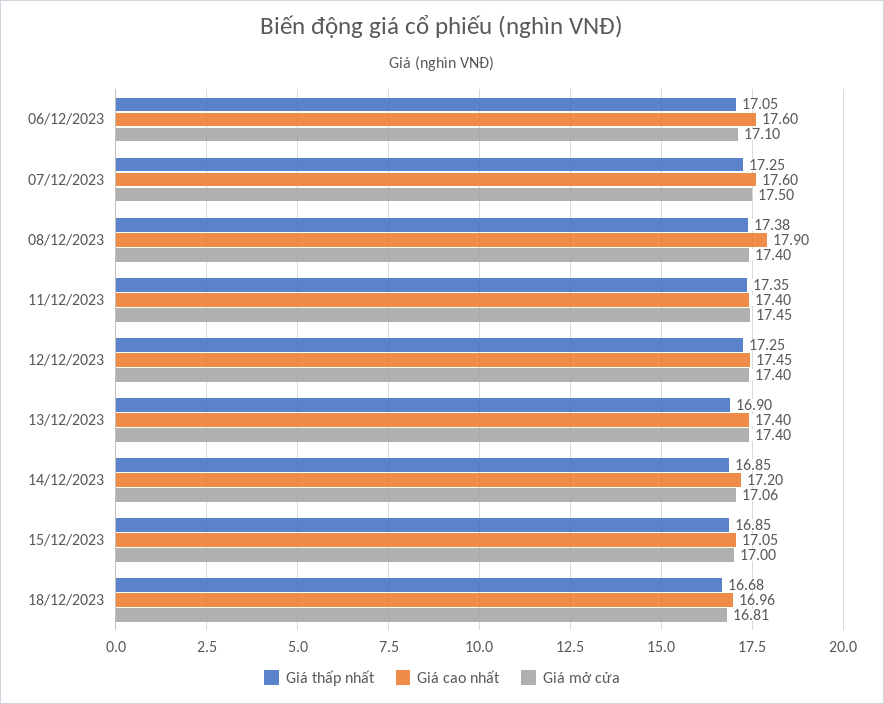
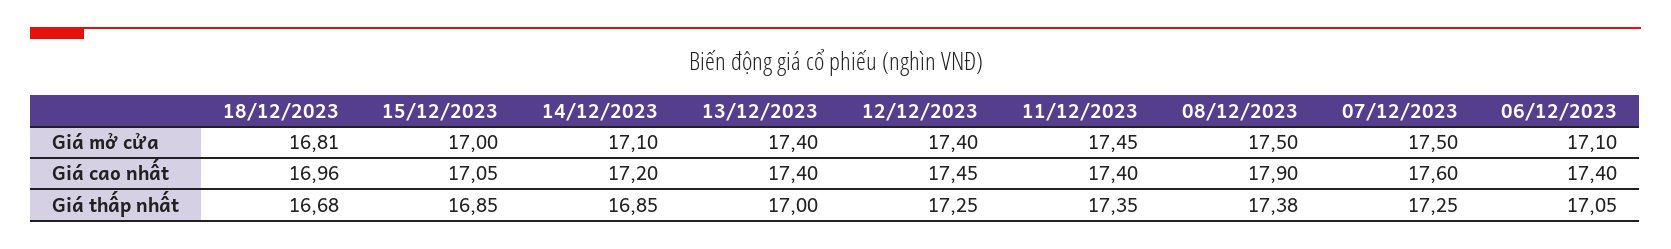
  {
    "Giá thấp nhất": {
      "06/12/2023": 17.05,
      "07/12/2023": 17.25,
      "08/12/2023": 17.38,
      "11/12/2023": 17.35,
      "12/12/2023": 17.25,
-     "13/12/2023": 16.9,
+     "13/12/2023": 17,
      "14/12/2023": 16.85,
      "15/12/2023": 16.85,
      "18/12/2023": 16.68
    },
    "Giá cao nhất": {
-     "06/12/2023": 17.6,
+     "06/12/2023": 17.4,
      "07/12/2023": 17.6,
      "08/12/2023": 17.9,
      "11/12/2023": 17.4,
      "12/12/2023": 17.45,
      "13/12/2023": 17.4,
      "14/12/2023": 17.2,
      "15/12/2023": 17.05,
      "18/12/2023": 16.96
    },
    "Giá mở cửa": {
      "06/12/2023": 17.1,
      "07/12/2023": 17.5,
-     "08/12/2023": 17.4,
+     "08/12/2023": 17.5,
      "11/12/2023": 17.45,
      "12/12/2023": 17.4,
      "13/12/2023": 17.4,
-     "14/12/2023": 17.06,
+     "14/12/2023": 17.1,
      "15/12/2023": 17,
      "18/12/2023": 16.81
    }
  }

